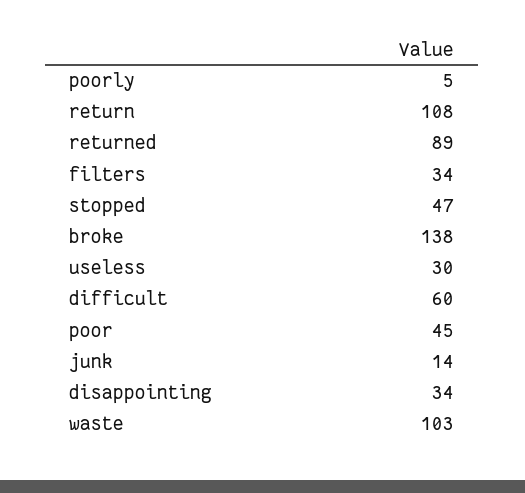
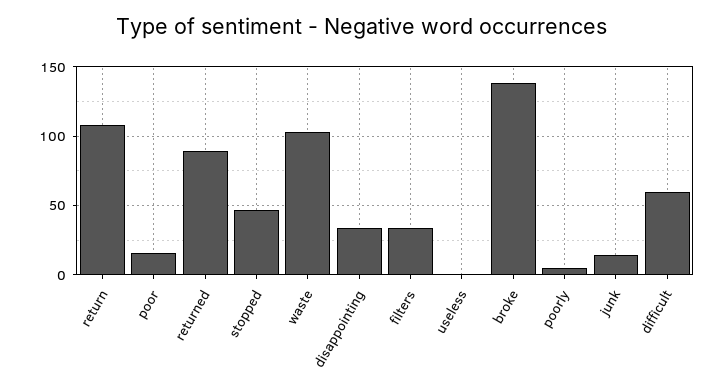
  {
    "poorly": 5,
    "return": 108,
    "returned": 89,
    "filters": 34,
    "stopped": 47,
    "broke": 138,
-   "useless": 30,
+   "useless": 0,
    "difficult": 60,
-   "poor": 45,
+   "poor": 15,
    "junk": 14,
    "disappointing": 34,
    "waste": 103
  }

